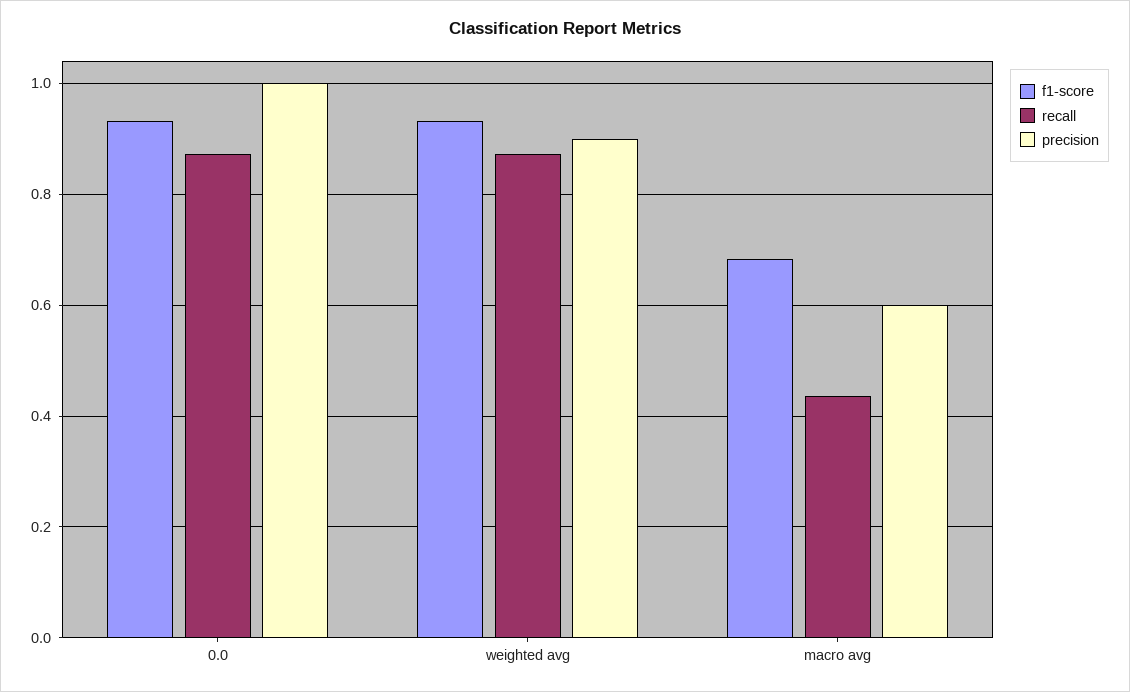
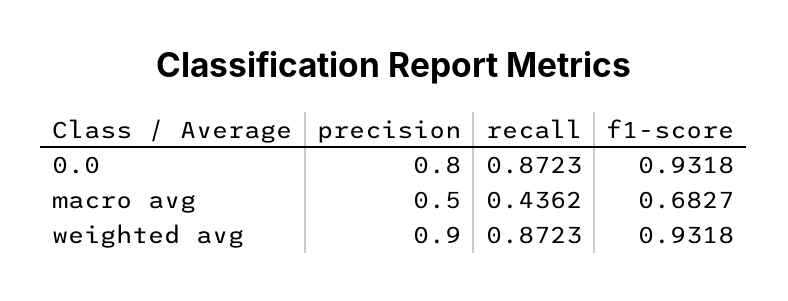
  {
    "f1-score": {
      "0.0": 0.9318,
      "weighted avg": 0.9318,
      "macro avg": 0.6827
    },
    "recall": {
      "0.0": 0.8723,
      "weighted avg": 0.8723,
      "macro avg": 0.4362
    },
    "precision": {
-     "0.0": 1,
+     "0.0": 0.8,
      "weighted avg": 0.9,
-     "macro avg": 0.6
+     "macro avg": 0.5
    }
  }

